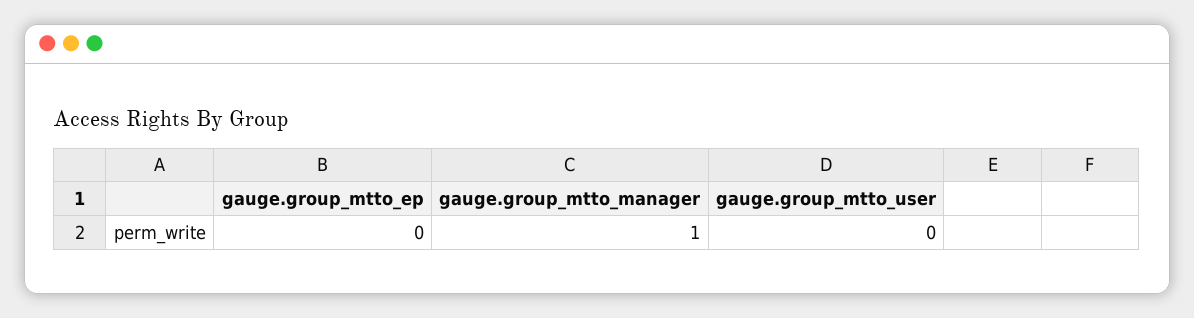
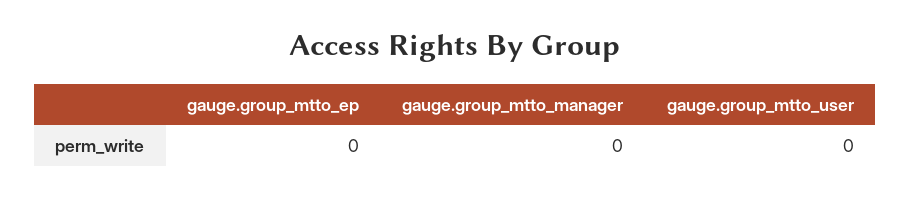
  {
    "gauge.group_mtto_ep": 0,
-   "gauge.group_mtto_manager": 1,
+   "gauge.group_mtto_manager": 0,
    "gauge.group_mtto_user": 0
  }

